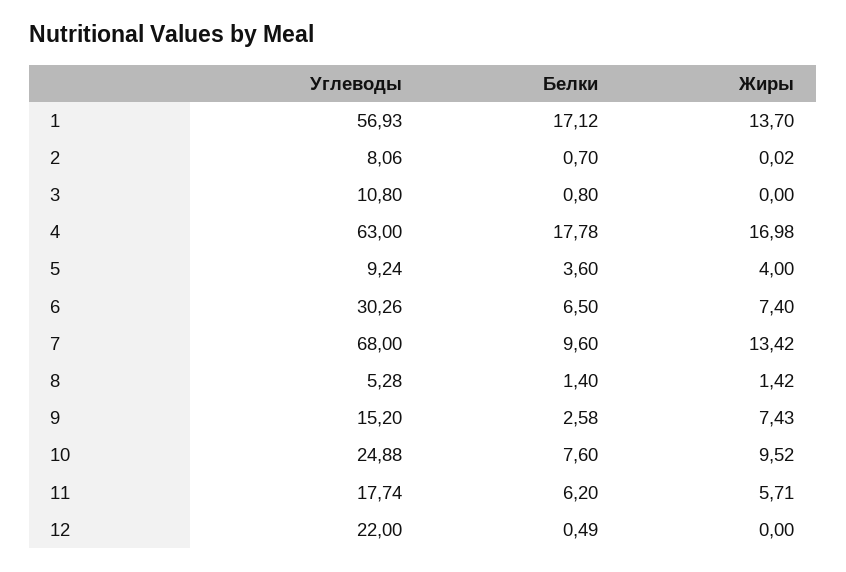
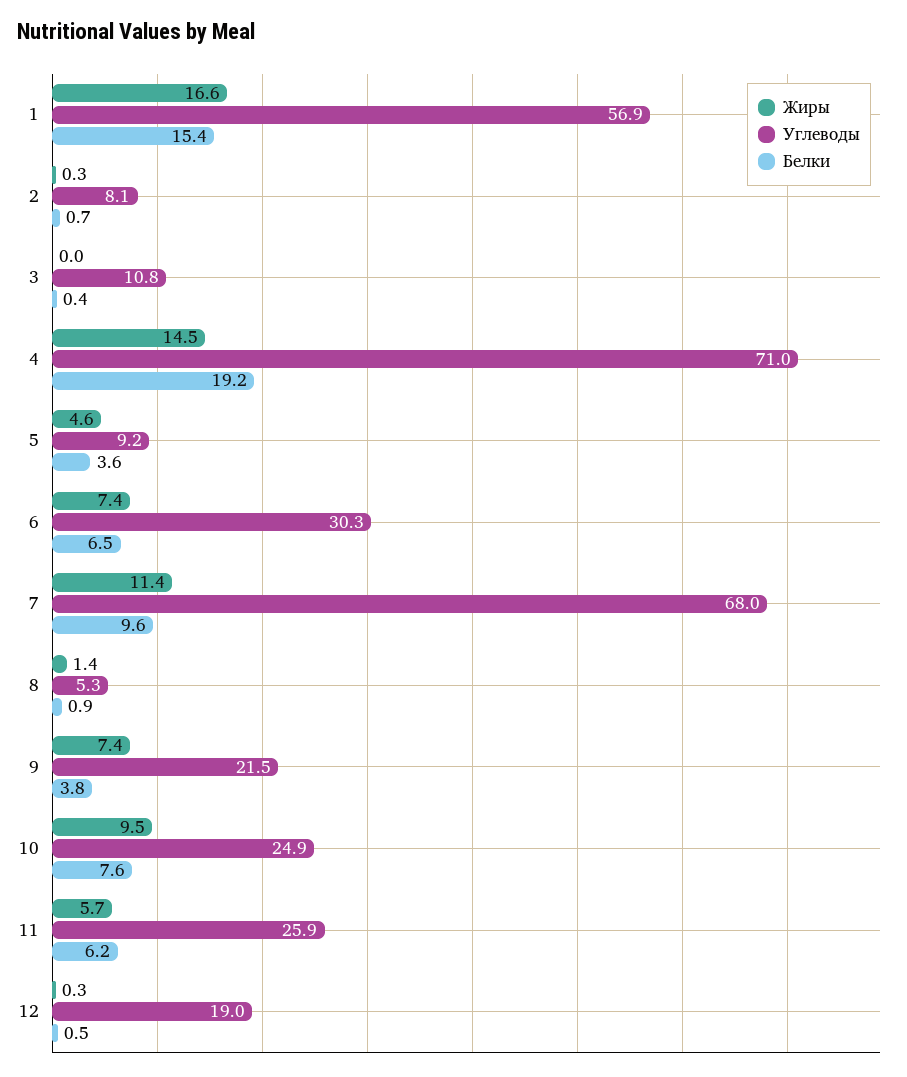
  {
    "Углеводы": {
      "1": 56.93,
      "2": 8.06,
      "3": 10.8,
-     "4": 63,
+     "4": 71,
      "5": 9.24,
      "6": 30.26,
      "7": 68,
      "8": 5.28,
-     "9": 15.2,
+     "9": 21.5,
      "10": 24.88,
-     "11": 17.74,
+     "11": 25.9,
-     "12": 22
+     "12": 19
    },
    "Белки": {
-     "1": 17.12,
+     "1": 15.4,
      "2": 0.7,
-     "3": 0.8,
+     "3": 0.4,
-     "4": 17.78,
+     "4": 19.2,
      "5": 3.6,
      "6": 6.5,
      "7": 9.6,
-     "8": 1.4,
+     "8": 0.9,
-     "9": 2.58,
+     "9": 3.8,
      "10": 7.6,
      "11": 6.2,
      "12": 0.49
    },
    "Жиры": {
-     "1": 13.7,
+     "1": 16.6,
-     "2": 0.02,
+     "2": 0.3,
      "3": 0,
-     "4": 16.98,
+     "4": 14.5,
-     "5": 4,
+     "5": 4.6,
      "6": 7.4,
-     "7": 13.42,
+     "7": 11.4,
      "8": 1.42,
      "9": 7.43,
      "10": 9.52,
      "11": 5.71,
-     "12": 0
+     "12": 0.3
    }
  }

